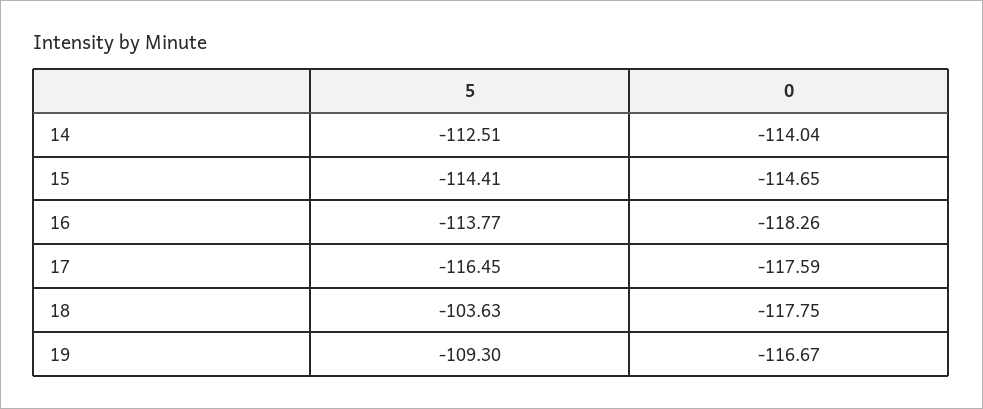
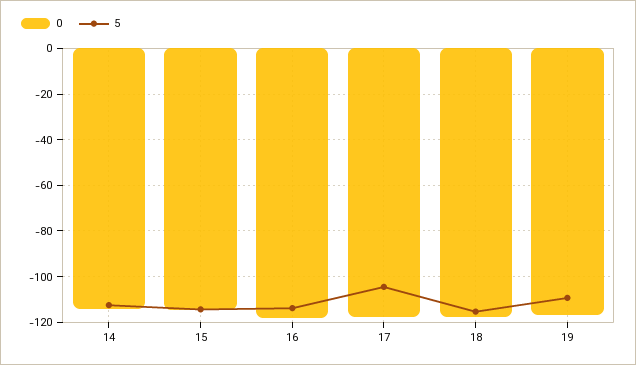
  {
    "5": {
      "14": -112.51,
      "15": -114.41,
      "16": -113.77,
-     "17": -116.45,
+     "17": -105,
-     "18": -103.63,
+     "18": -115,
      "19": -109.3
    },
    "0": {
      "14": -114.04,
      "15": -114.65,
      "16": -118.26,
      "17": -117.59,
      "18": -117.75,
      "19": -116.67
    }
  }

